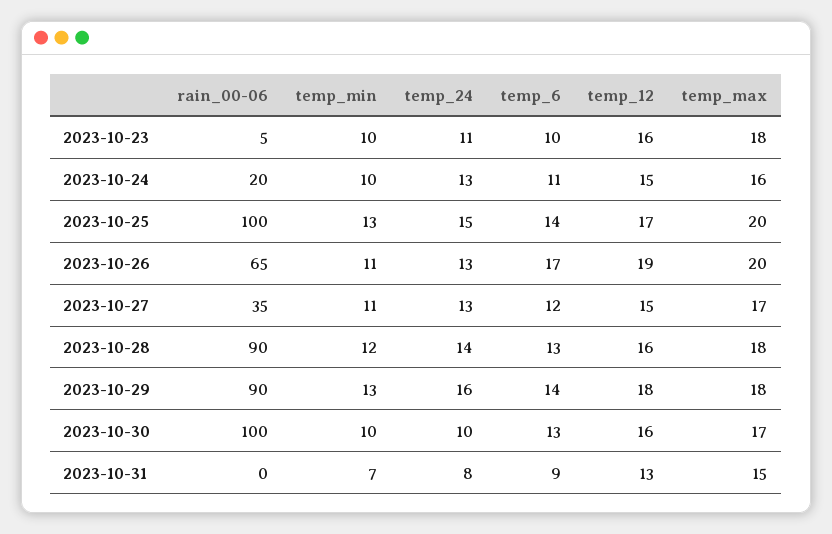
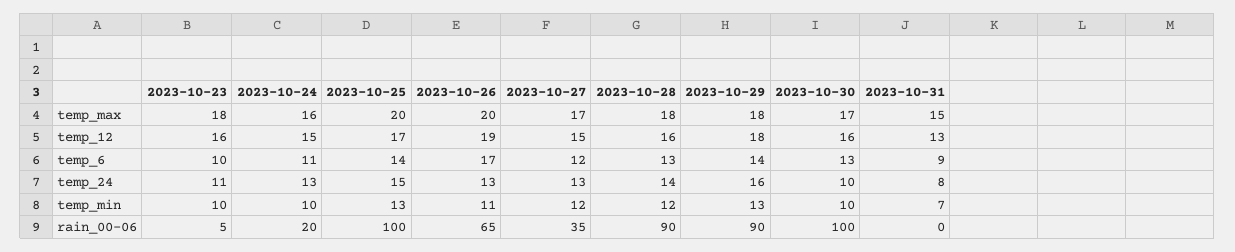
  {
    "rain_00-06": {
      "2023-10-23": 5,
      "2023-10-24": 20,
      "2023-10-25": 100,
      "2023-10-26": 65,
      "2023-10-27": 35,
      "2023-10-28": 90,
      "2023-10-29": 90,
      "2023-10-30": 100,
      "2023-10-31": 0
    },
    "temp_min": {
      "2023-10-23": 10,
      "2023-10-24": 10,
      "2023-10-25": 13,
      "2023-10-26": 11,
-     "2023-10-27": 11,
+     "2023-10-27": 12,
      "2023-10-28": 12,
      "2023-10-29": 13,
      "2023-10-30": 10,
      "2023-10-31": 7
    },
    "temp_24": {
      "2023-10-23": 11,
      "2023-10-24": 13,
      "2023-10-25": 15,
      "2023-10-26": 13,
      "2023-10-27": 13,
      "2023-10-28": 14,
      "2023-10-29": 16,
      "2023-10-30": 10,
      "2023-10-31": 8
    },
    "temp_6": {
      "2023-10-23": 10,
      "2023-10-24": 11,
      "2023-10-25": 14,
      "2023-10-26": 17,
      "2023-10-27": 12,
      "2023-10-28": 13,
      "2023-10-29": 14,
      "2023-10-30": 13,
      "2023-10-31": 9
    },
    "temp_12": {
      "2023-10-23": 16,
      "2023-10-24": 15,
      "2023-10-25": 17,
      "2023-10-26": 19,
      "2023-10-27": 15,
      "2023-10-28": 16,
      "2023-10-29": 18,
      "2023-10-30": 16,
      "2023-10-31": 13
    },
    "temp_max": {
      "2023-10-23": 18,
      "2023-10-24": 16,
      "2023-10-25": 20,
      "2023-10-26": 20,
      "2023-10-27": 17,
      "2023-10-28": 18,
      "2023-10-29": 18,
      "2023-10-30": 17,
      "2023-10-31": 15
    }
  }

